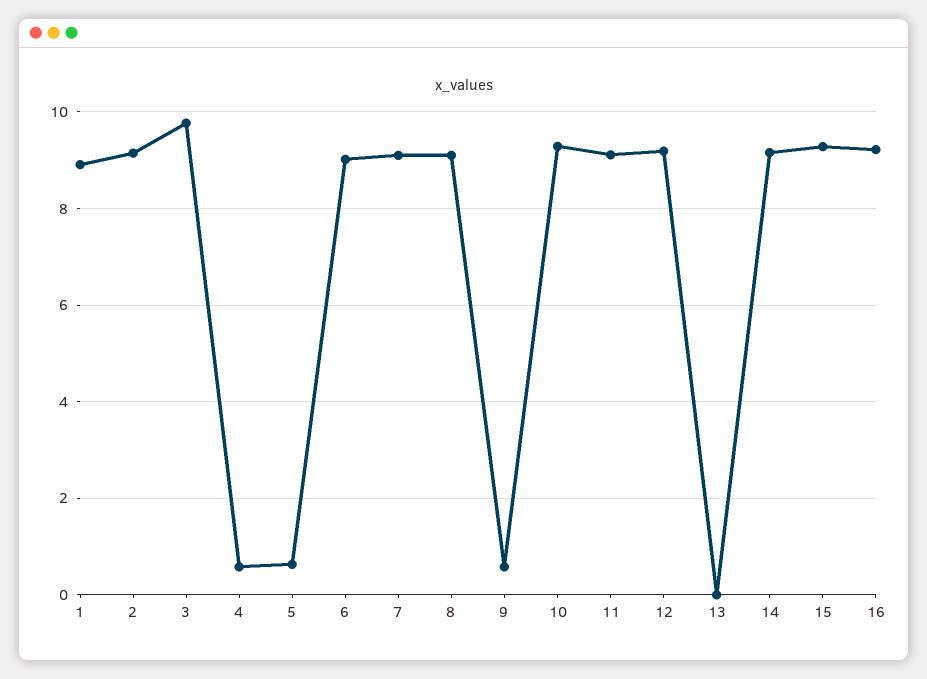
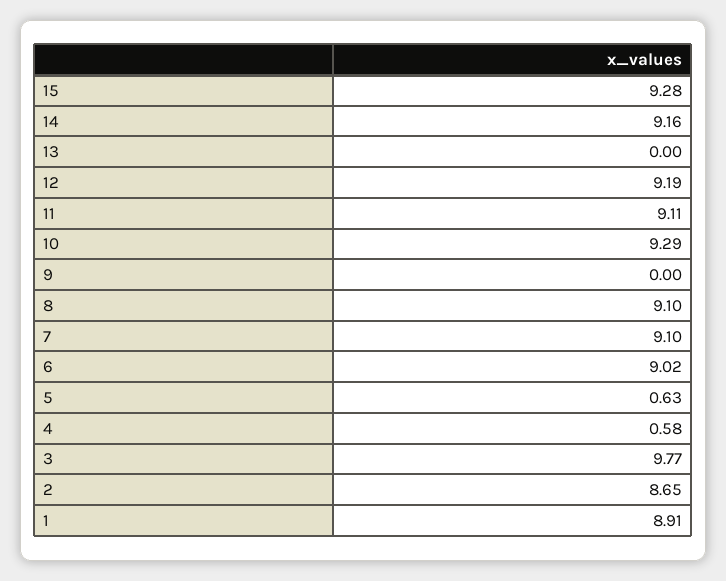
  {
    "1": 8.91,
-   "2": 9.2,
+   "2": 8.65,
    "3": 9.77,
    "4": 0.58,
    "5": 0.63,
    "6": 9.02,
    "7": 9.1,
    "8": 9.1,
-   "9": 0.6,
+   "9": 0,
    "10": 9.29,
    "11": 9.11,
    "12": 9.19,
    "13": 0,
    "14": 9.16,
-   "15": 9.28,
+   "15": 9.28
-   "16": 9.2
  }

